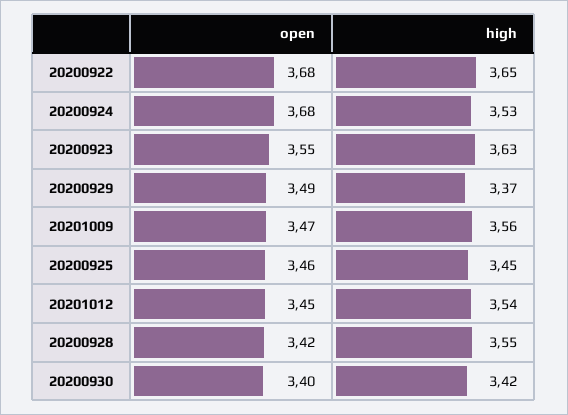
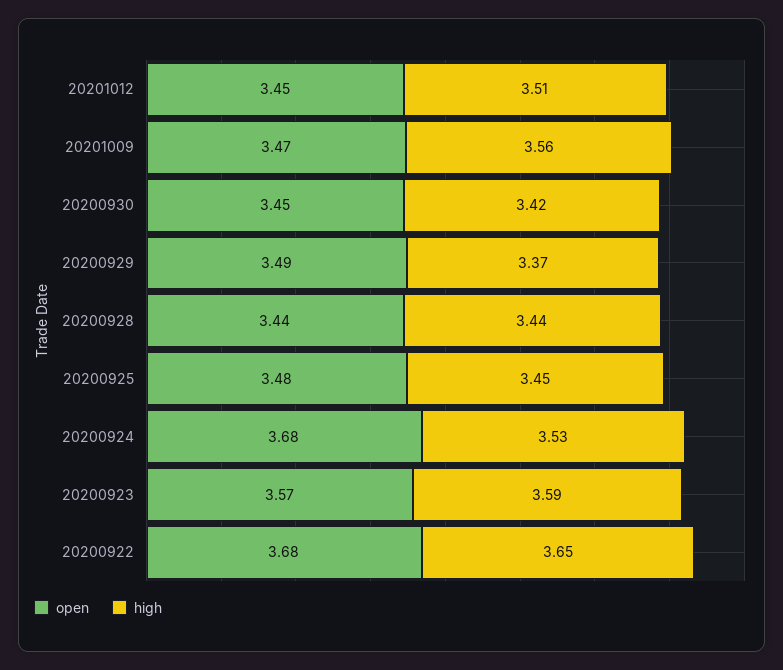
  {
    "open": {
      "20200922": 3.68,
      "20200924": 3.68,
-     "20200923": 3.55,
+     "20200923": 3.57,
      "20200929": 3.49,
      "20201009": 3.47,
-     "20200925": 3.46,
+     "20200925": 3.48,
      "20201012": 3.45,
-     "20200928": 3.42,
+     "20200928": 3.44,
-     "20200930": 3.4
+     "20200930": 3.45
    },
    "high": {
      "20200922": 3.65,
      "20200924": 3.53,
-     "20200923": 3.63,
+     "20200923": 3.59,
      "20200929": 3.37,
      "20201009": 3.56,
      "20200925": 3.45,
-     "20201012": 3.54,
+     "20201012": 3.51,
-     "20200928": 3.55,
+     "20200928": 3.44,
      "20200930": 3.42
    }
  }

